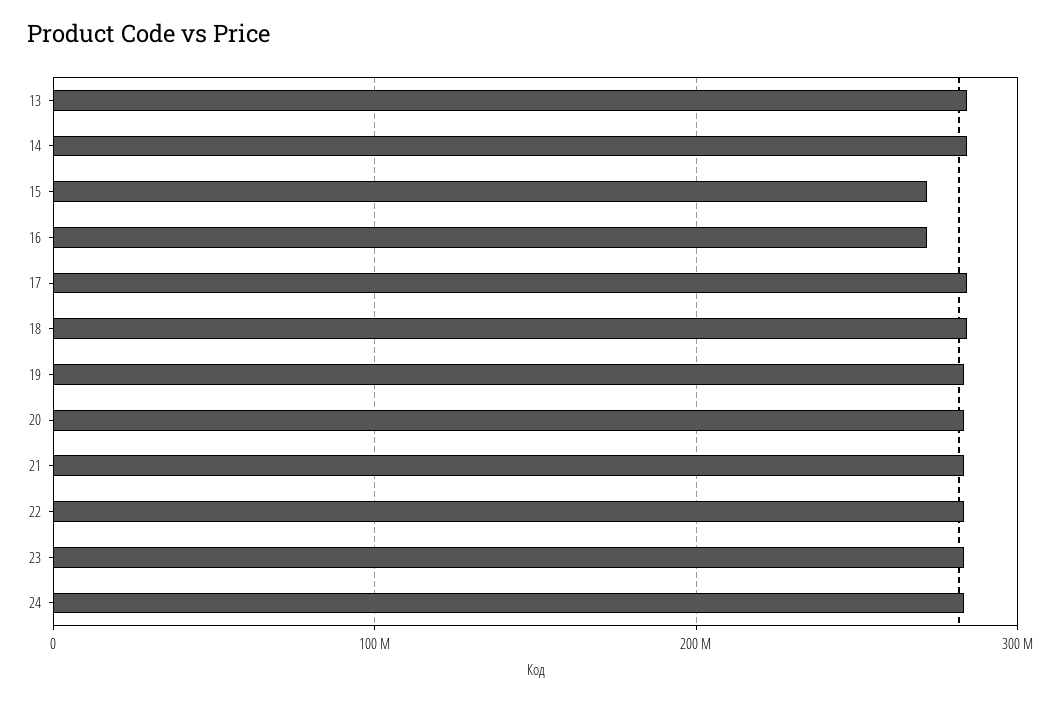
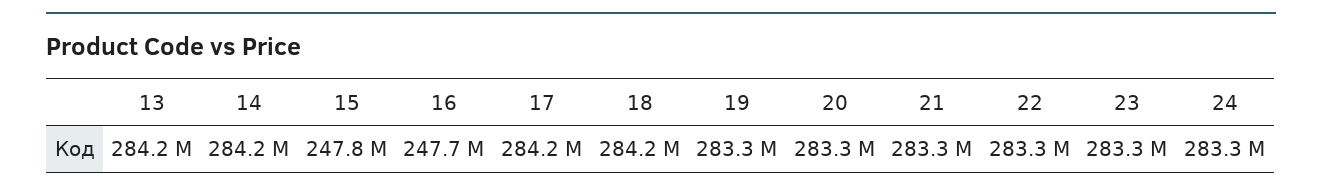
  {
    "13": 284200000,
    "14": 284200000,
-   "15": 270000000,
+   "15": 247800000,
-   "16": 270000000,
+   "16": 247700000,
    "17": 284200000,
    "18": 284200000,
    "19": 283300000,
    "20": 283300000,
    "21": 283300000,
    "22": 283300000,
    "23": 283300000,
    "24": 283300000
  }

